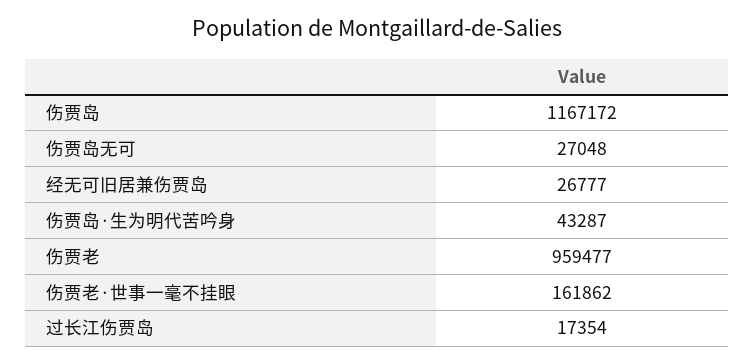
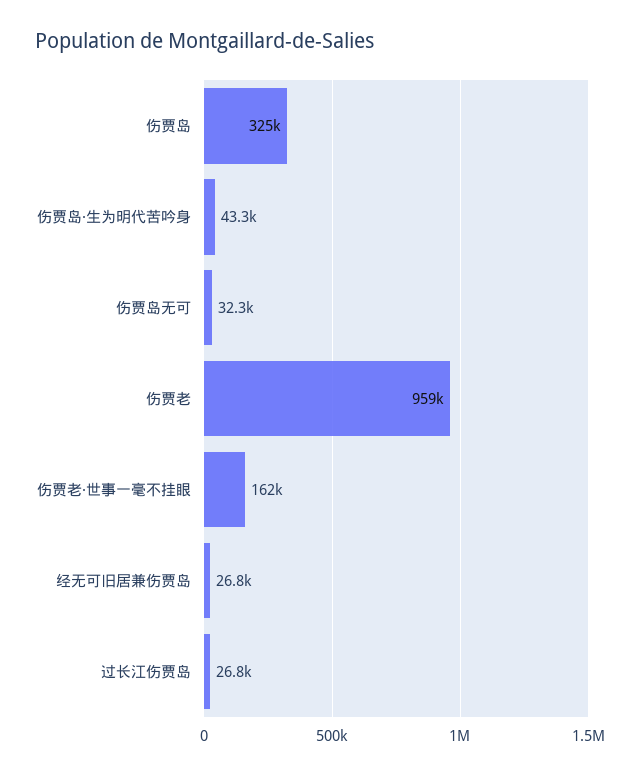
  {
-   "伤贾岛": 1167172,
+   "伤贾岛": 325000,
-   "伤贾岛无可": 27048,
+   "伤贾岛无可": 32300,
    "经无可旧居兼伤贾岛": 26777,
    "伤贾岛·生为明代苦吟身": 43287,
    "伤贾老": 959477,
    "伤贾老·世事一毫不挂眼": 161862,
-   "过长江伤贾岛": 17354
+   "过长江伤贾岛": 26800
  }

